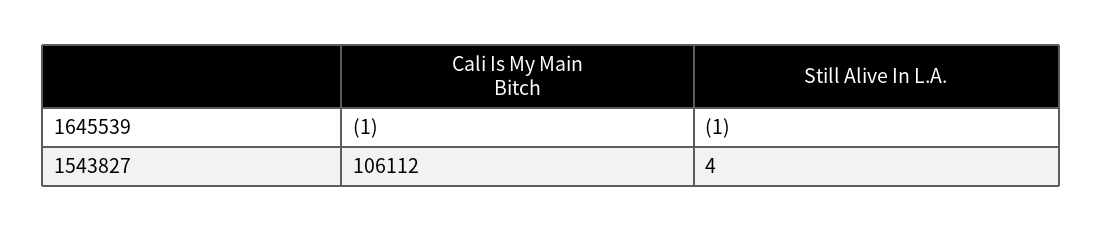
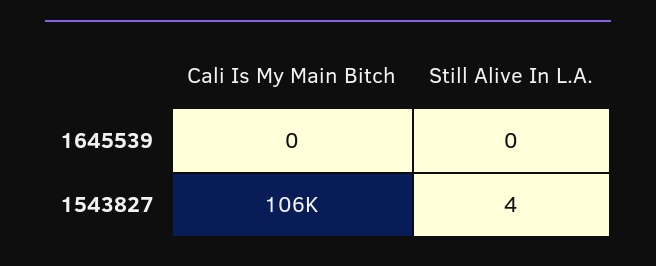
  {
    "Cali Is My Main Bitch": {
-     "1645539": -1,
+     "1645539": 0,
      "1543827": 106112
    },
    "Still Alive In L.A.": {
-     "1645539": -1,
+     "1645539": 0,
      "1543827": 4
    }
  }

